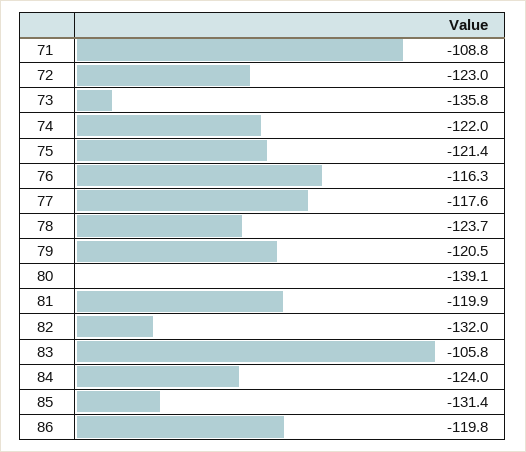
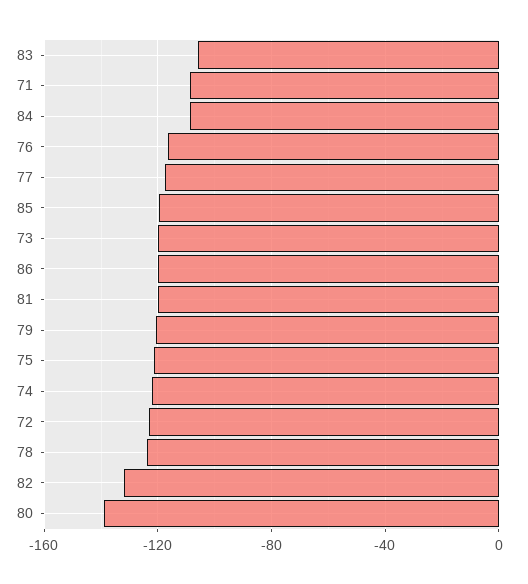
  {
    "71": -108.8,
    "72": -123,
-   "73": -135.8,
+   "73": -120,
    "74": -122,
    "75": -121.4,
    "76": -116.3,
    "77": -117.6,
    "78": -123.7,
    "79": -120.5,
    "80": -139.1,
    "81": -119.9,
    "82": -132,
    "83": -105.8,
-   "84": -124,
+   "84": -110,
-   "85": -131.4,
+   "85": -120,
    "86": -119.8
  }

